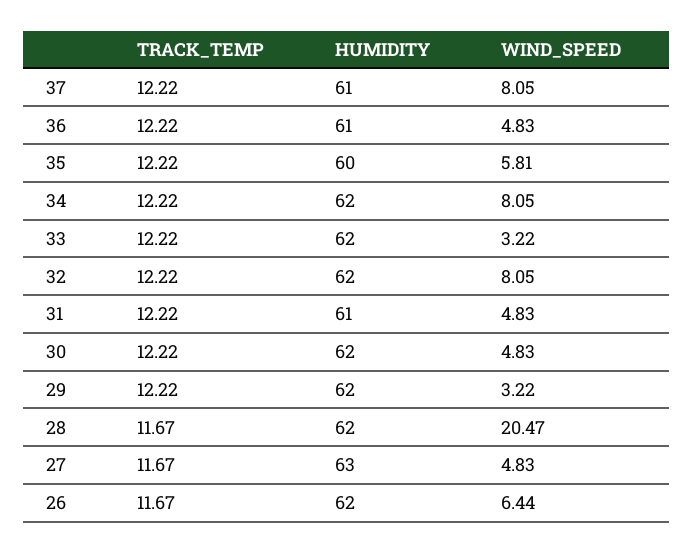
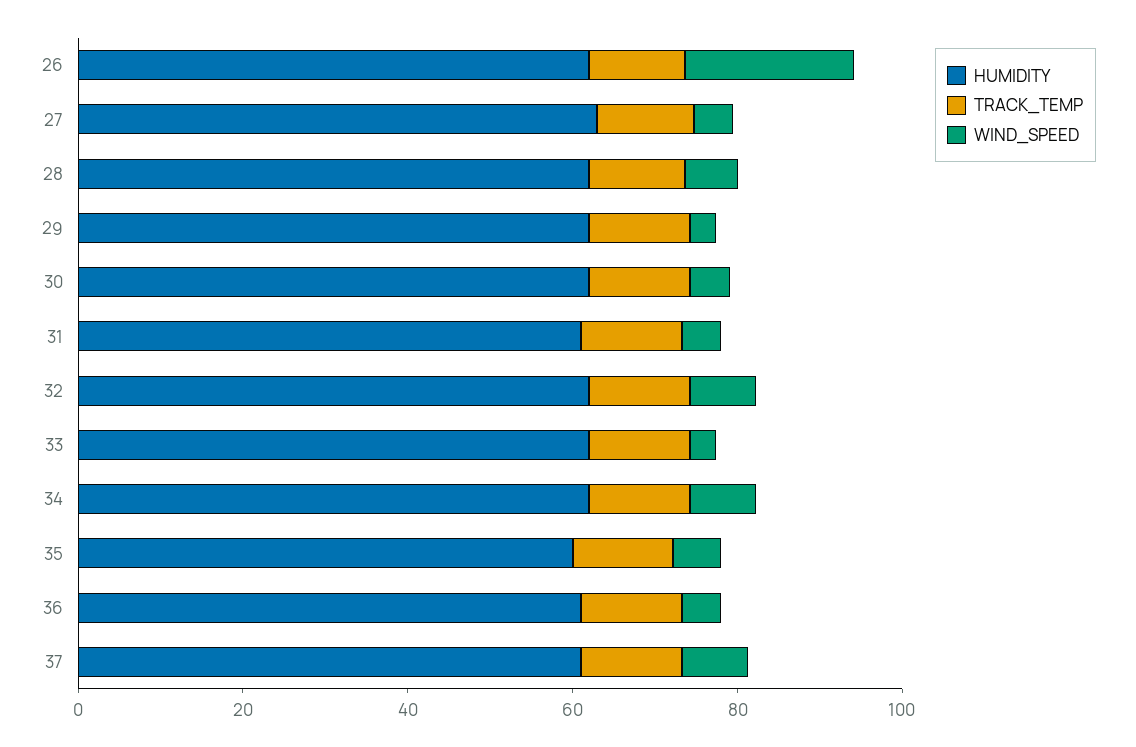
  {
    "TRACK_TEMP": {
      "37": 12.22,
      "36": 12.22,
      "35": 12.22,
      "34": 12.22,
      "33": 12.22,
      "32": 12.22,
      "31": 12.22,
      "30": 12.22,
      "29": 12.22,
      "28": 11.67,
      "27": 11.67,
      "26": 11.67
    },
    "HUMIDITY": {
      "37": 61,
      "36": 61,
      "35": 60,
      "34": 62,
      "33": 62,
      "32": 62,
      "31": 61,
      "30": 62,
      "29": 62,
      "28": 62,
      "27": 63,
      "26": 62
    },
    "WIND_SPEED": {
      "37": 8.05,
      "36": 4.83,
      "35": 5.81,
      "34": 8.05,
      "33": 3.22,
      "32": 8.05,
      "31": 4.83,
      "30": 4.83,
      "29": 3.22,
-     "28": 20.47,
+     "28": 5,
      "27": 4.83,
-     "26": 6.44
+     "26": 20
    }
  }

